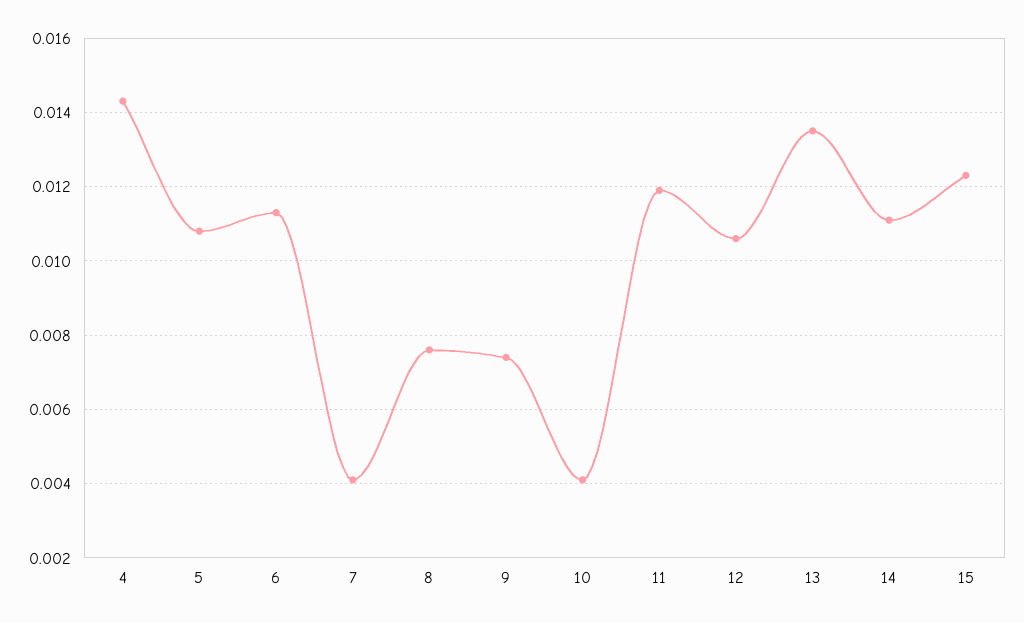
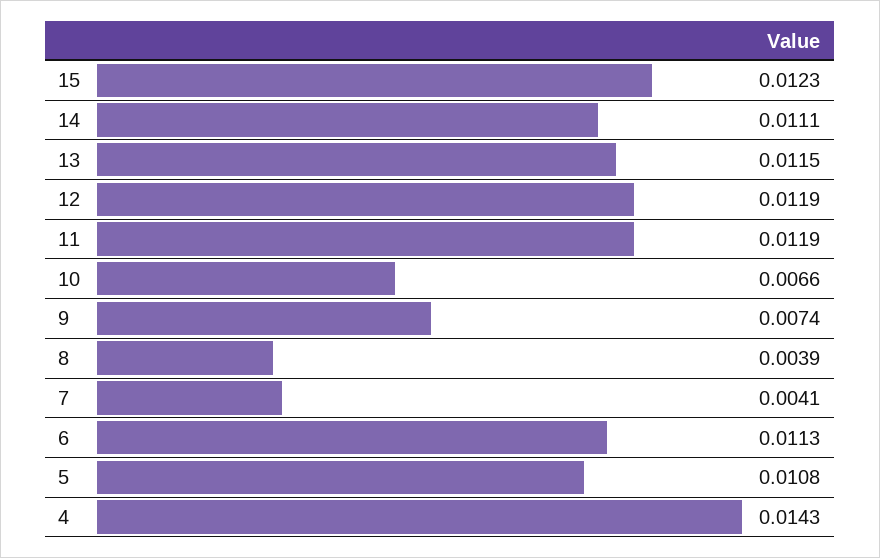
  {
    "4": 0.0143,
    "5": 0.0108,
    "6": 0.0113,
    "7": 0.0041,
-   "8": 0.0075,
+   "8": 0.0039,
    "9": 0.0074,
-   "10": 0.004,
+   "10": 0.0066,
    "11": 0.0119,
-   "12": 0.0105,
+   "12": 0.0119,
-   "13": 0.0135,
+   "13": 0.0115,
    "14": 0.0111,
    "15": 0.0123
  }

